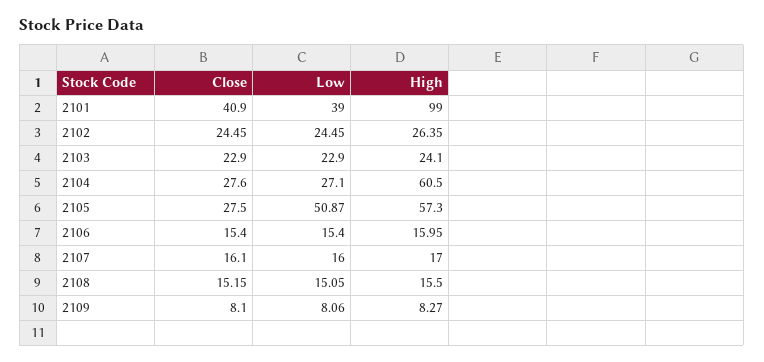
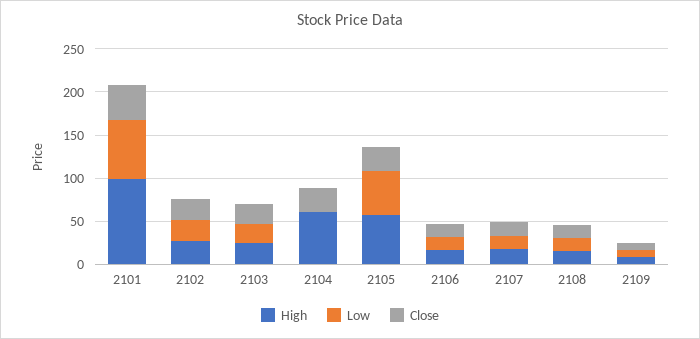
  {
    "Close": {
      "2101": 40.9,
      "2102": 24.45,
      "2103": 22.9,
      "2104": 27.6,
      "2105": 27.5,
      "2106": 15.4,
      "2107": 16.1,
      "2108": 15.15,
      "2109": 8.1
    },
    "Low": {
-     "2101": 39,
+     "2101": 70,
      "2102": 24.45,
      "2103": 22.9,
-     "2104": 27.1,
+     "2104": 0,
      "2105": 50.87,
      "2106": 15.4,
      "2107": 16,
      "2108": 15.05,
      "2109": 8.06
    },
    "High": {
      "2101": 99,
      "2102": 26.35,
      "2103": 24.1,
      "2104": 60.5,
      "2105": 57.3,
      "2106": 15.95,
      "2107": 17,
      "2108": 15.5,
      "2109": 8.27
    }
  }

